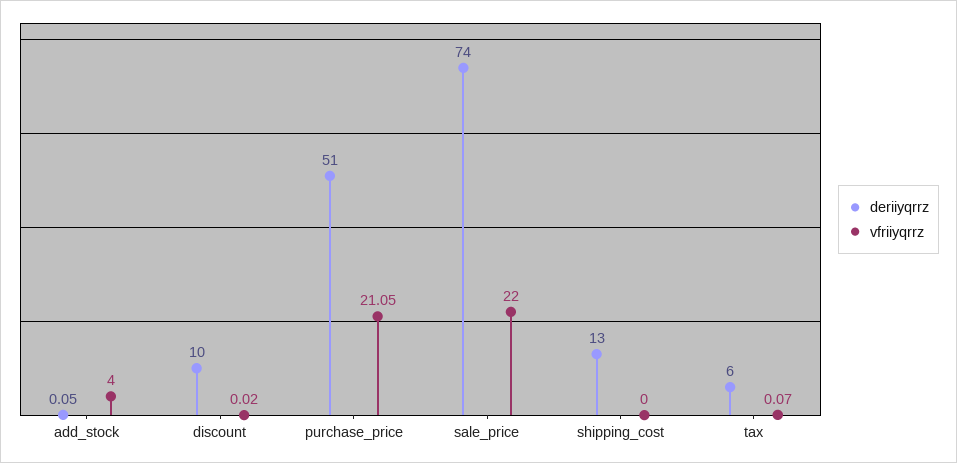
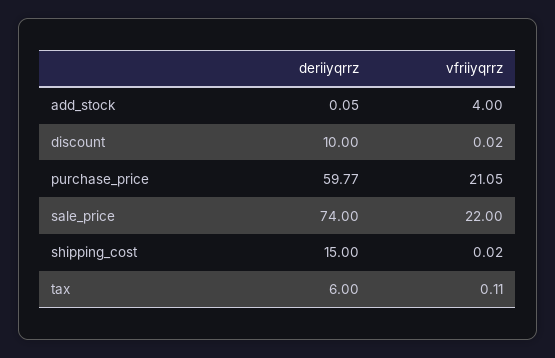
  {
    "deriiyqrrz": {
      "add_stock": 0.05,
      "discount": 10,
-     "purchase_price": 51,
+     "purchase_price": 59.77,
      "sale_price": 74,
-     "shipping_cost": 13,
+     "shipping_cost": 15,
      "tax": 6
    },
    "vfriiyqrrz": {
      "add_stock": 4,
      "discount": 0.02,
      "purchase_price": 21.05,
      "sale_price": 22,
-     "shipping_cost": 0,
+     "shipping_cost": 0.02,
-     "tax": 0.07
+     "tax": 0.11
    }
  }

